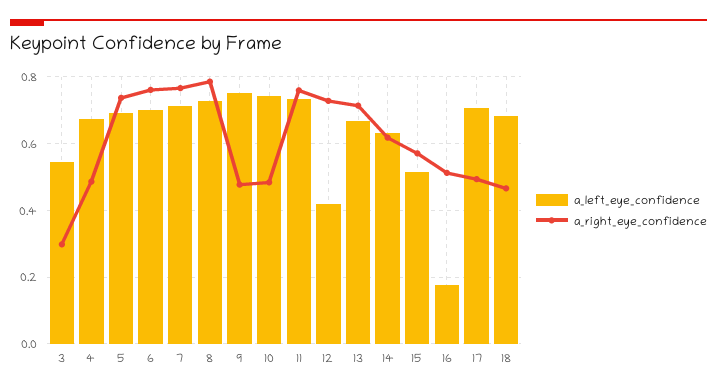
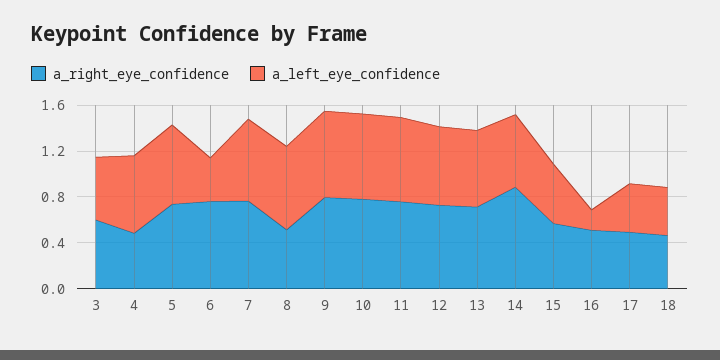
  {
    "a_left_eye_confidence": {
      "3": 0.54,
      "4": 0.68,
      "5": 0.7,
-     "6": 0.7,
+     "6": 0.4,
      "7": 0.72,
      "8": 0.72,
      "9": 0.76,
      "10": 0.74,
      "11": 0.74,
-     "12": 0.42,
+     "12": 0.7,
      "13": 0.66,
      "14": 0.64,
      "15": 0.52,
      "16": 0.18,
-     "17": 0.7,
+     "17": 0.4,
-     "18": 0.68
+     "18": 0.4
    },
    "a_right_eye_confidence": {
-     "3": 0.3,
+     "3": 0.6,
      "4": 0.48,
      "5": 0.74,
      "6": 0.76,
      "7": 0.76,
-     "8": 0.78,
+     "8": 0.5,
-     "9": 0.48,
+     "9": 0.8,
-     "10": 0.48,
+     "10": 0.8,
      "11": 0.76,
      "12": 0.72,
      "13": 0.72,
-     "14": 0.62,
+     "14": 0.9,
      "15": 0.58,
      "16": 0.52,
      "17": 0.5,
      "18": 0.46
    }
  }

